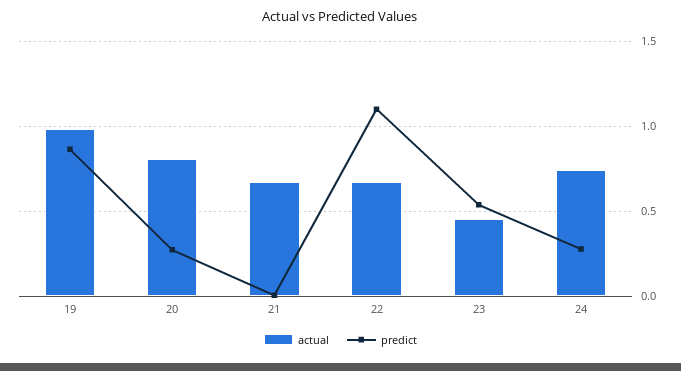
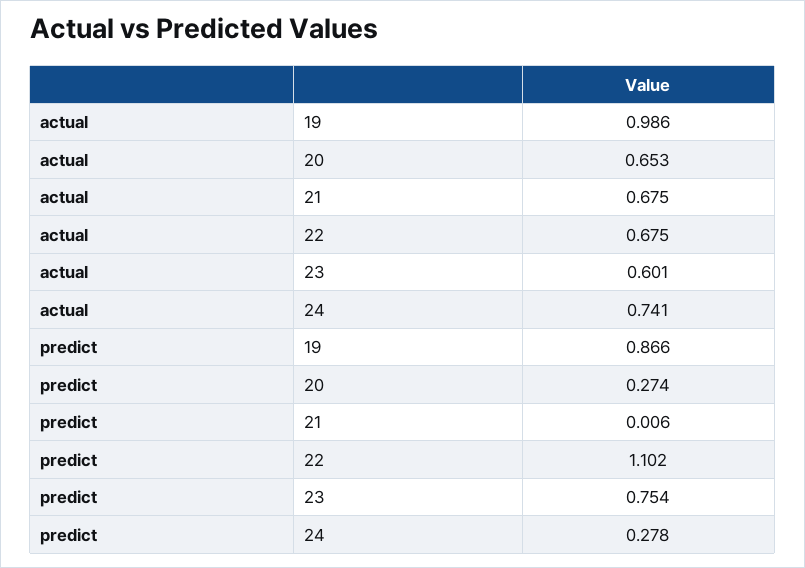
  {
    "actual": {
      "19": 0.986,
-     "20": 0.8,
+     "20": 0.653,
      "21": 0.675,
      "22": 0.675,
-     "23": 0.45,
+     "23": 0.601,
      "24": 0.741
    },
    "predict": {
      "19": 0.866,
      "20": 0.274,
      "21": 0.006,
      "22": 1.102,
-     "23": 0.55,
+     "23": 0.754,
      "24": 0.278
    }
  }

